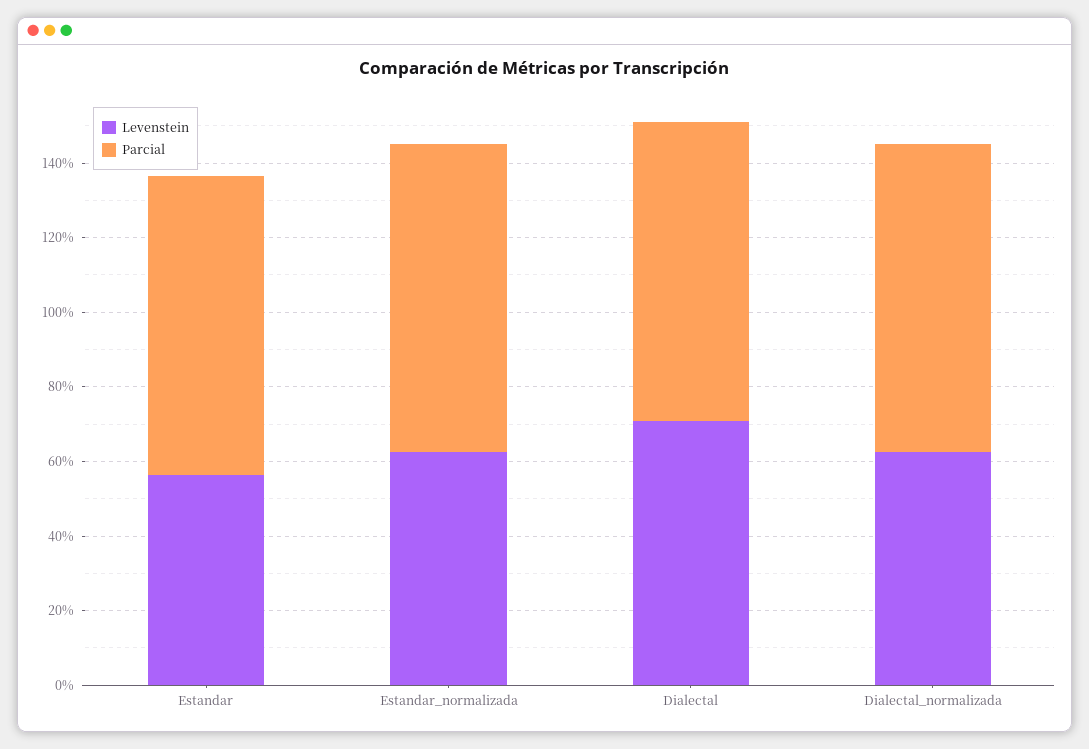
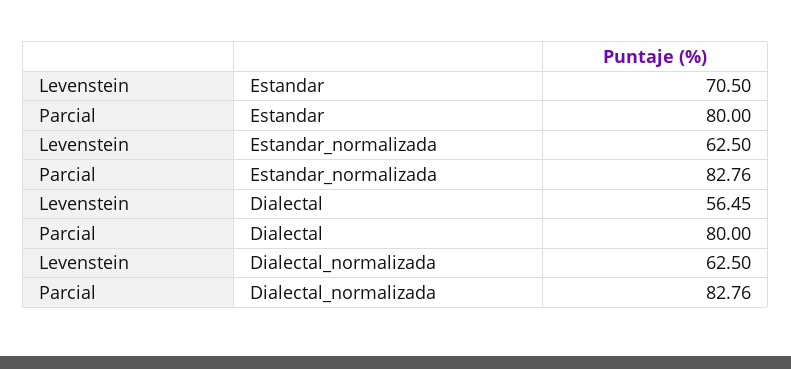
  {
    "Levenstein": {
-     "Estandar": 55,
+     "Estandar": 70.5,
      "Estandar_normalizada": 62.5,
-     "Dialectal": 70,
+     "Dialectal": 56.45,
      "Dialectal_normalizada": 62.5
    },
    "Parcial": {
      "Estandar": 80,
      "Estandar_normalizada": 82.76,
      "Dialectal": 80,
      "Dialectal_normalizada": 82.76
    }
  }

